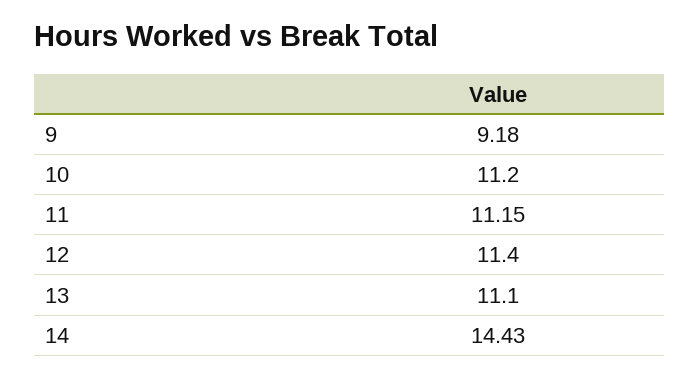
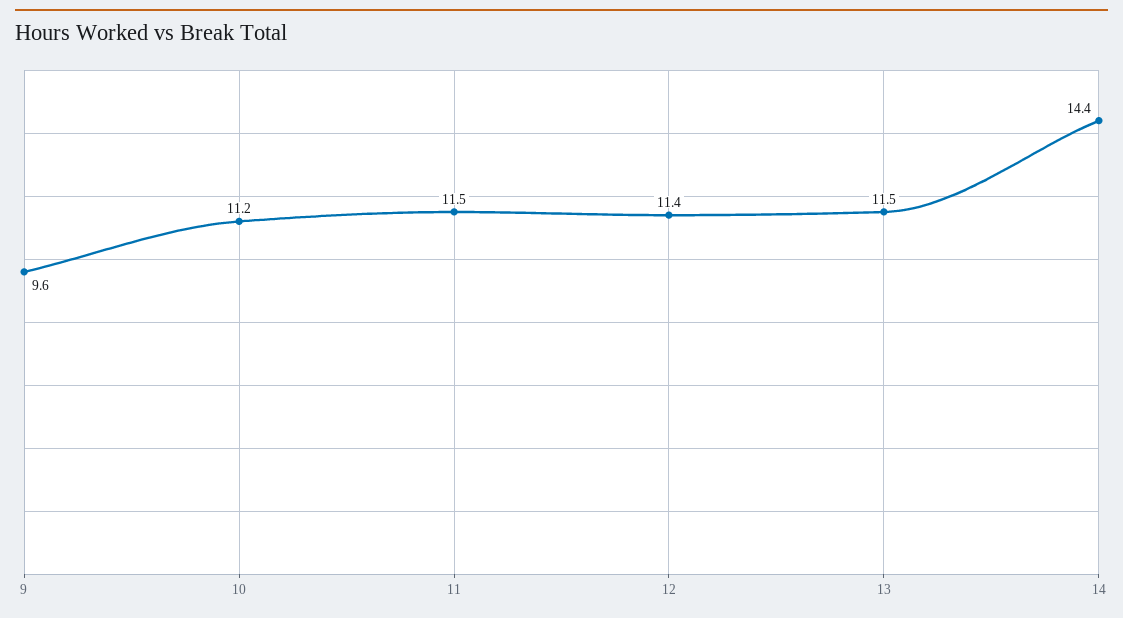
  {
-   "9": 9.18,
+   "9": 9.6,
    "10": 11.2,
-   "11": 11.15,
+   "11": 11.5,
    "12": 11.4,
-   "13": 11.1,
+   "13": 11.5,
    "14": 14.43
  }

